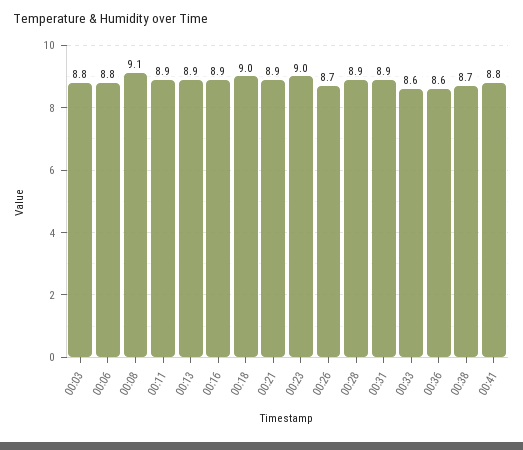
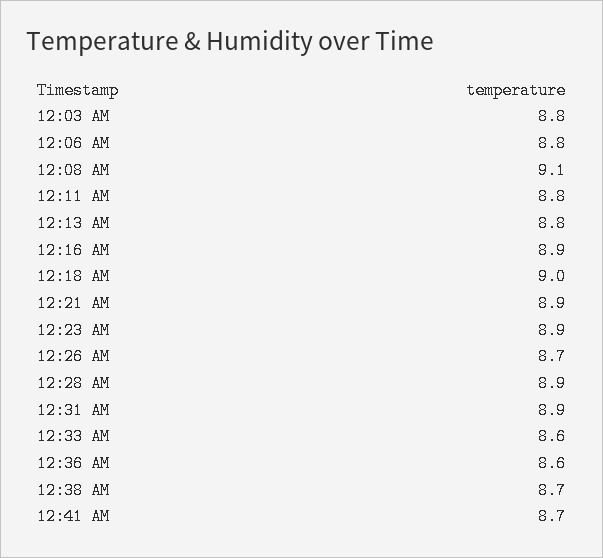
  {
    "00:03": 8.8,
    "00:06": 8.8,
    "00:08": 9.1,
-   "00:11": 8.9,
+   "00:11": 8.8,
-   "00:13": 8.9,
+   "00:13": 8.8,
    "00:16": 8.9,
    "00:18": 9,
    "00:21": 8.9,
-   "00:23": 9,
+   "00:23": 8.9,
    "00:26": 8.7,
    "00:28": 8.9,
    "00:31": 8.9,
    "00:33": 8.6,
    "00:36": 8.6,
    "00:38": 8.7,
-   "00:41": 8.8
+   "00:41": 8.7
  }

